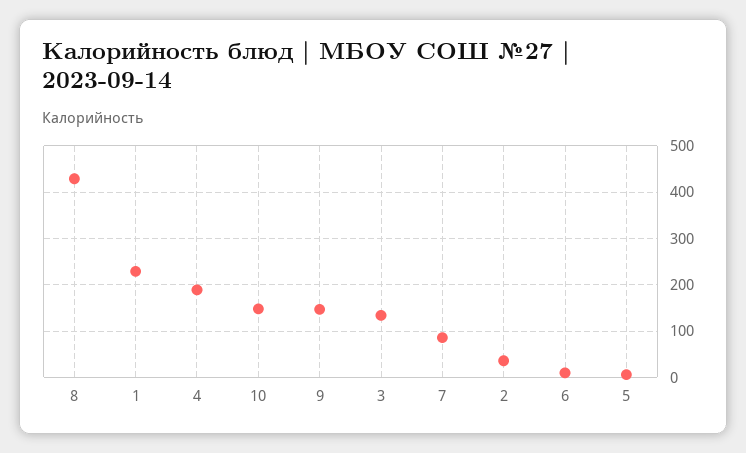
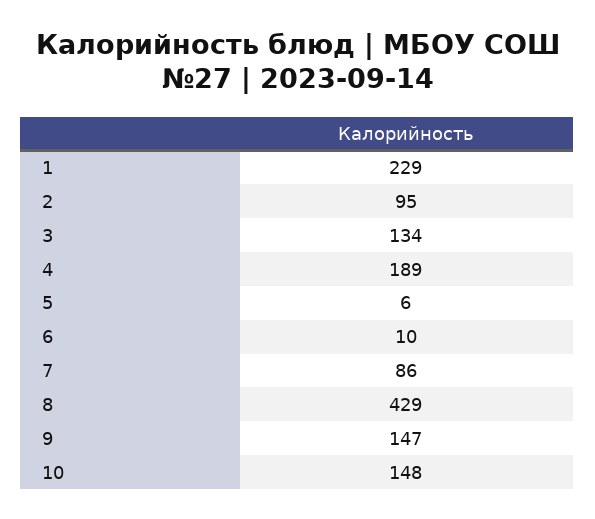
  {
    "8": 429,
    "1": 229,
    "4": 189,
    "10": 148,
    "9": 147,
    "3": 134,
    "7": 86,
-   "2": 40,
+   "2": 95,
    "6": 10,
    "5": 6
  }

